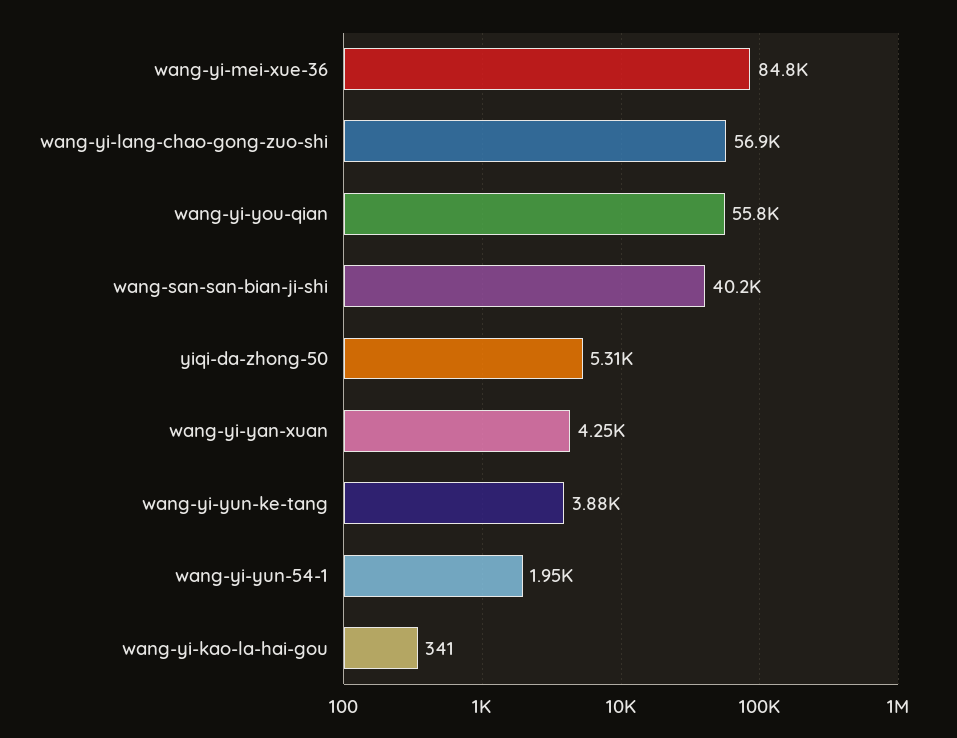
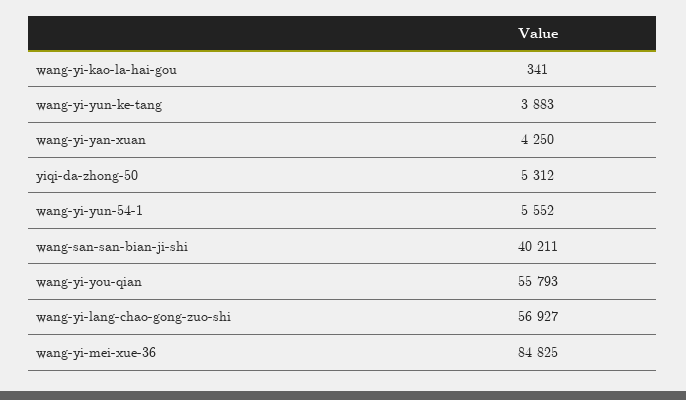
  {
    "wang-yi-mei-xue-36": 84825,
    "wang-yi-lang-chao-gong-zuo-shi": 56927,
    "wang-yi-you-qian": 55793,
    "wang-san-san-bian-ji-shi": 40211,
    "yiqi-da-zhong-50": 5312,
    "wang-yi-yan-xuan": 4250,
    "wang-yi-yun-ke-tang": 3883,
-   "wang-yi-yun-54-1": 1950,
+   "wang-yi-yun-54-1": 5552,
    "wang-yi-kao-la-hai-gou": 341
  }

